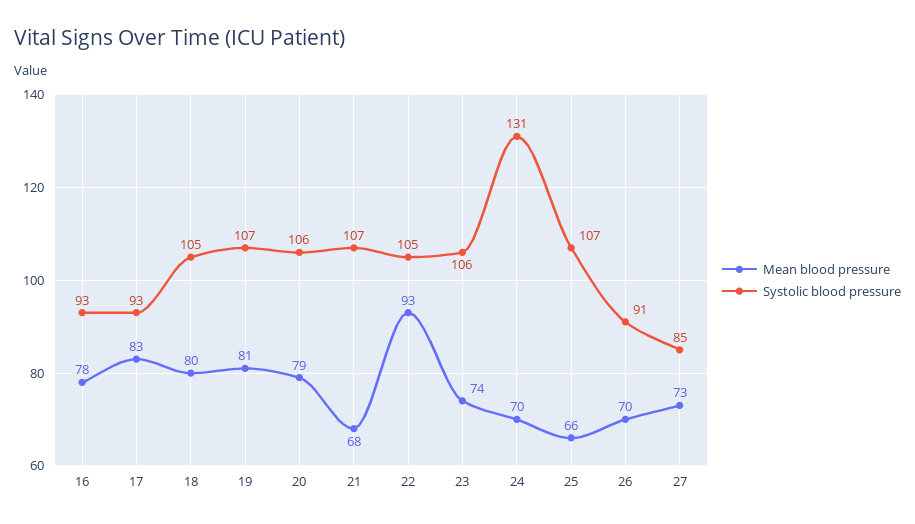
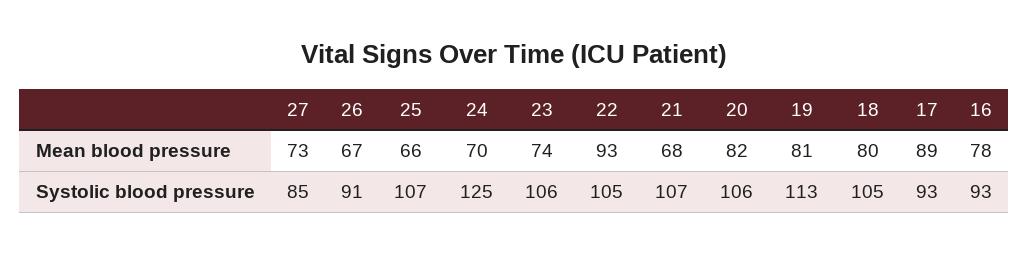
  {
    "Mean blood pressure": {
      "16": 78,
-     "17": 83,
+     "17": 89,
      "18": 80,
      "19": 81,
-     "20": 79,
+     "20": 82,
      "21": 68,
      "22": 93,
      "23": 74,
      "24": 70,
      "25": 66,
-     "26": 70,
+     "26": 67,
      "27": 73
    },
    "Systolic blood pressure": {
      "16": 93,
      "17": 93,
      "18": 105,
-     "19": 107,
+     "19": 113,
      "20": 106,
      "21": 107,
      "22": 105,
      "23": 106,
-     "24": 131,
+     "24": 125,
      "25": 107,
      "26": 91,
      "27": 85
    }
  }

